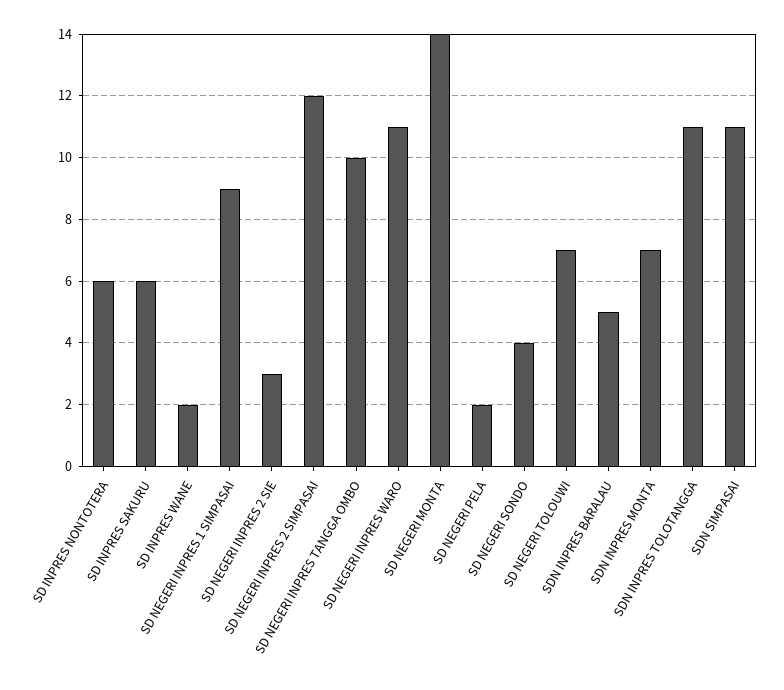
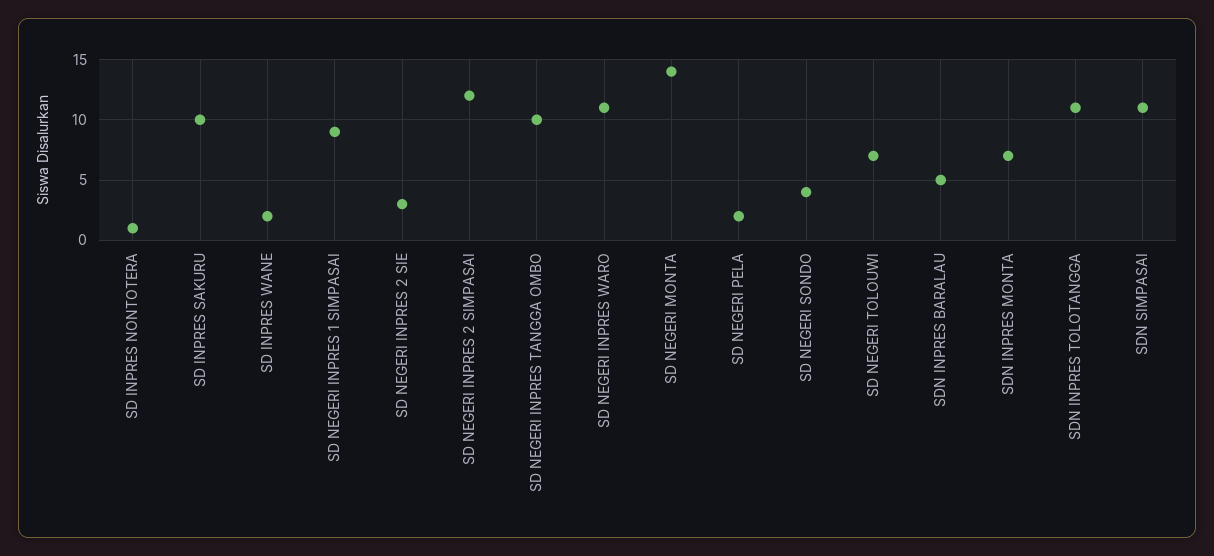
  {
-   "SD INPRES NONTOTERA": 6,
+   "SD INPRES NONTOTERA": 1,
-   "SD INPRES SAKURU": 6,
+   "SD INPRES SAKURU": 10,
    "SD INPRES WANE": 2,
    "SD NEGERI INPRES 1 SIMPASAI": 9,
    "SD NEGERI INPRES 2 SIE": 3,
    "SD NEGERI INPRES 2 SIMPASAI": 12,
    "SD NEGERI INPRES TANGGA OMBO": 10,
    "SD NEGERI INPRES WARO": 11,
    "SD NEGERI MONTA": 14,
    "SD NEGERI PELA": 2,
    "SD NEGERI SONDO": 4,
    "SD NEGERI TOLOUWI": 7,
    "SDN INPRES BARALAU": 5,
    "SDN INPRES MONTA": 7,
    "SDN INPRES TOLOTANGGA": 11,
    "SDN SIMPASAI": 11
  }

